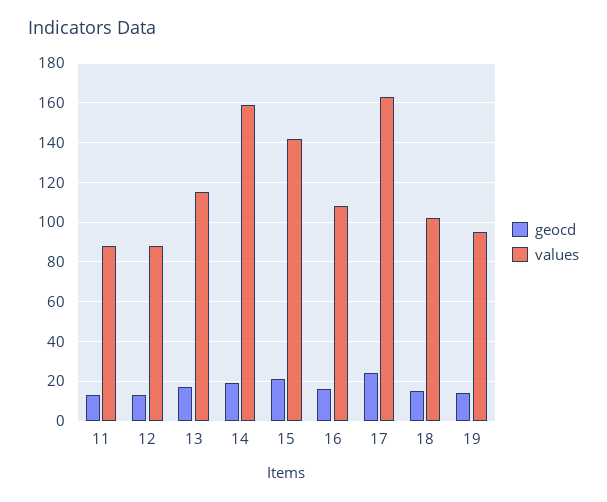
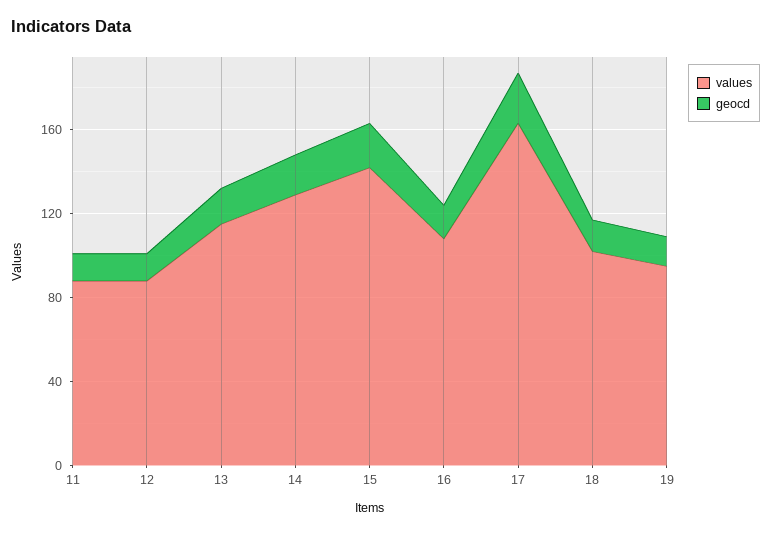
  {
    "geocd": {
      "11": 15,
      "12": 15,
      "13": 15,
      "14": 20,
      "15": 20,
      "16": 15,
      "17": 25,
      "18": 15,
      "19": 15
    },
    "values": {
      "11": 90,
      "12": 90,
      "13": 115,
-     "14": 160,
+     "14": 130,
      "15": 140,
      "16": 110,
      "17": 165,
      "18": 100,
      "19": 95
    }
  }

